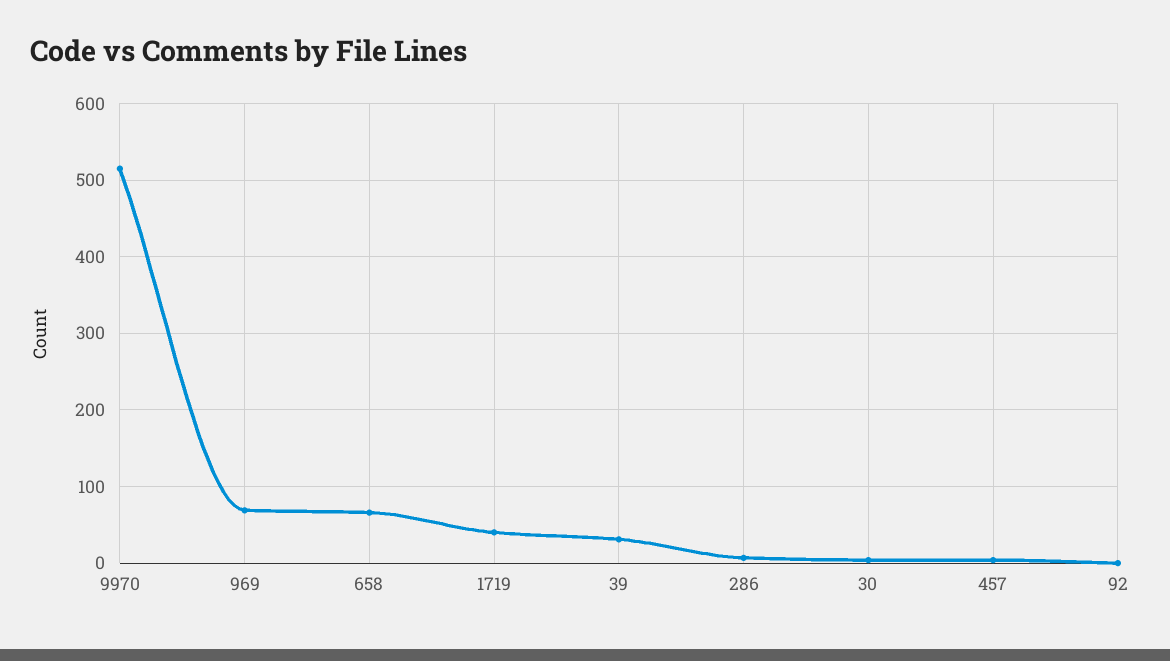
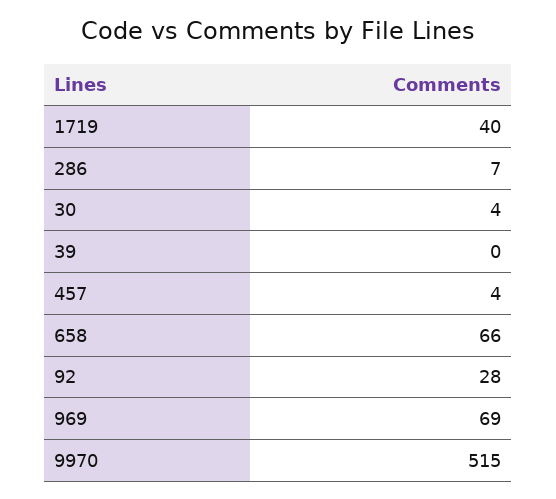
  {
    "9970": 515,
    "969": 69,
    "658": 66,
    "1719": 40,
-   "39": 30,
+   "39": 0,
    "286": 7,
    "30": 4,
    "457": 4,
-   "92": 0
+   "92": 28
  }

